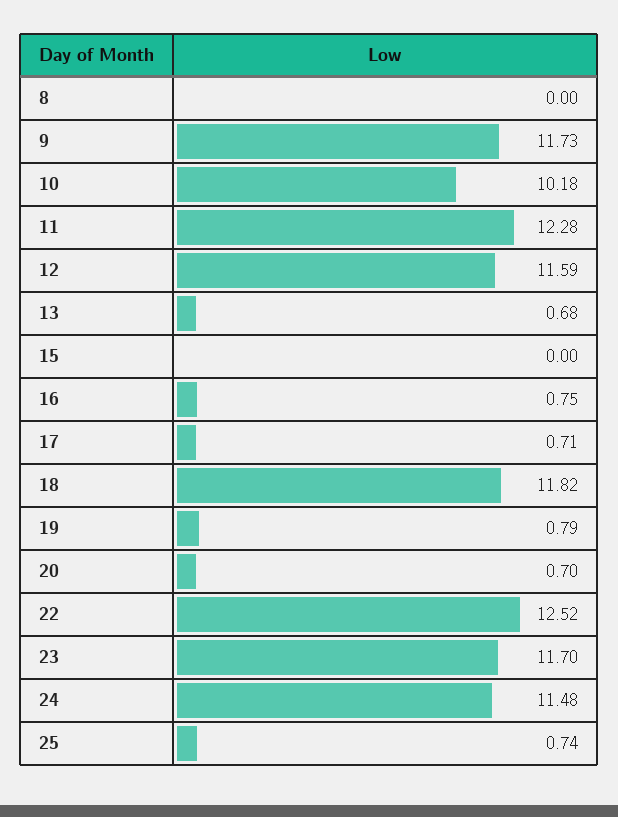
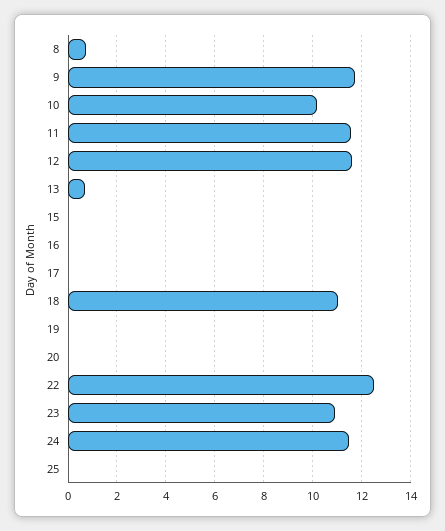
  {
-   "8": 0,
+   "8": 0.75,
    "9": 11.73,
    "10": 10.18,
-   "11": 12.28,
+   "11": 11.5,
    "12": 11.59,
    "13": 0.68,
    "15": 0,
-   "16": 0.75,
+   "16": 0,
-   "17": 0.71,
+   "17": 0,
-   "18": 11.82,
+   "18": 11,
-   "19": 0.79,
+   "19": 0,
-   "20": 0.7,
+   "20": 0,
    "22": 12.52,
-   "23": 11.7,
+   "23": 11,
    "24": 11.48,
-   "25": 0.74
+   "25": 0
  }

